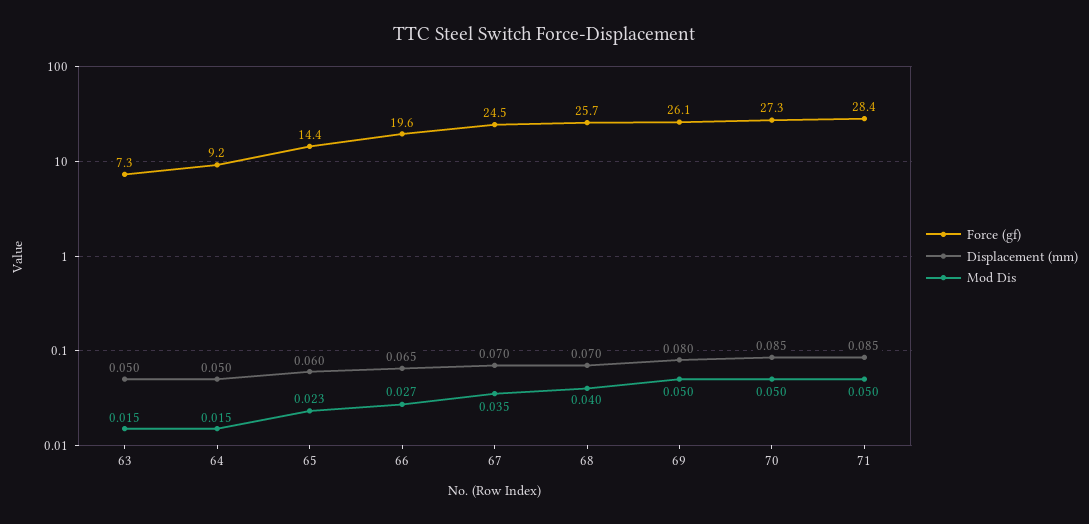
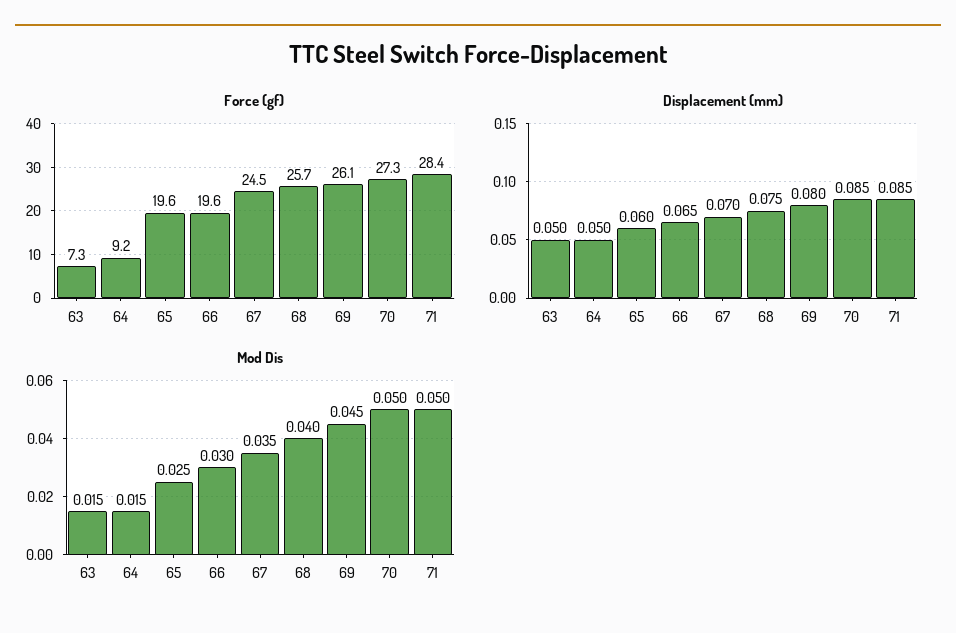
  {
    "Force (gf)": {
      "63": 7.3,
      "64": 9.2,
-     "65": 14.4,
+     "65": 19.6,
      "66": 19.6,
      "67": 24.5,
      "68": 25.7,
      "69": 26.1,
      "70": 27.3,
      "71": 28.4
    },
    "Displacement (mm)": {
      "63": 0.05,
      "64": 0.05,
      "65": 0.06,
      "66": 0.065,
      "67": 0.07,
-     "68": 0.07,
+     "68": 0.075,
      "69": 0.08,
      "70": 0.085,
      "71": 0.085
    },
    "Mod Dis": {
      "63": 0.015,
      "64": 0.015,
-     "65": 0.023,
+     "65": 0.025,
-     "66": 0.027,
+     "66": 0.03,
      "67": 0.035,
      "68": 0.04,
-     "69": 0.05,
+     "69": 0.045,
      "70": 0.05,
      "71": 0.05
    }
  }

